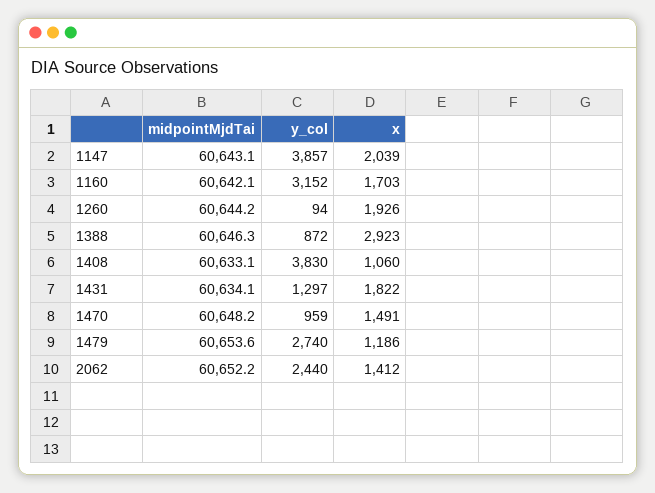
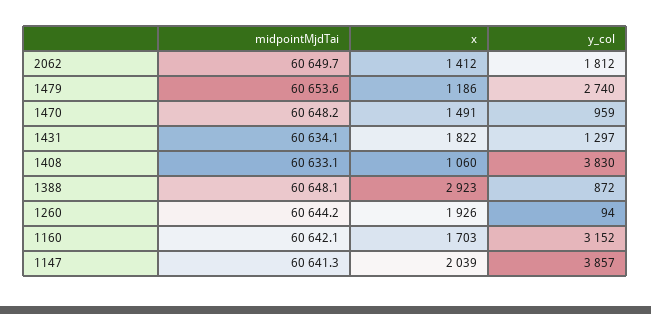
  {
    "midpointMjdTai": {
-     "1147": 60643.1,
+     "1147": 60641.3,
      "1160": 60642.1,
      "1260": 60644.2,
-     "1388": 60646.3,
+     "1388": 60648.1,
      "1408": 60633.1,
      "1431": 60634.1,
      "1470": 60648.2,
      "1479": 60653.6,
-     "2062": 60652.2
+     "2062": 60649.7
    },
    "y_col": {
      "1147": 3857,
      "1160": 3152,
      "1260": 94,
      "1388": 872,
      "1408": 3830,
      "1431": 1297,
      "1470": 959,
      "1479": 2740,
-     "2062": 2440
+     "2062": 1812
    },
    "x": {
      "1147": 2039,
      "1160": 1703,
      "1260": 1926,
      "1388": 2923,
      "1408": 1060,
      "1431": 1822,
      "1470": 1491,
      "1479": 1186,
      "2062": 1412
    }
  }

